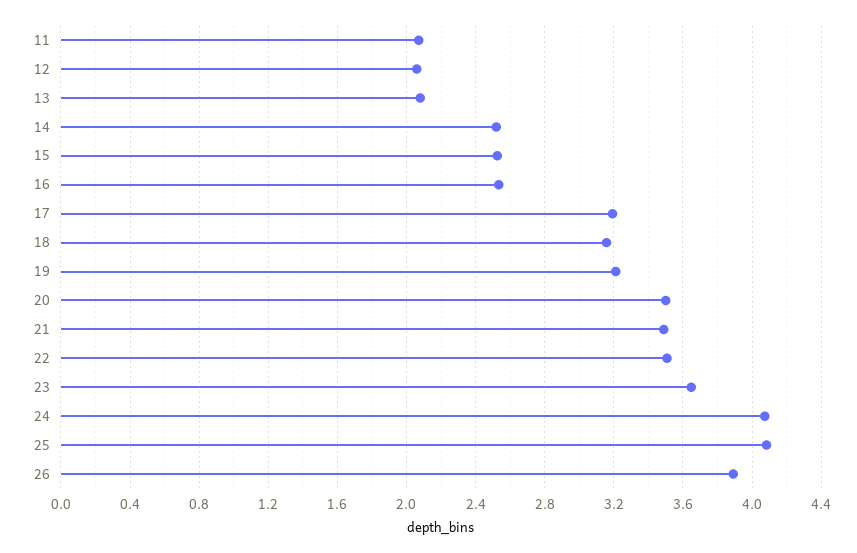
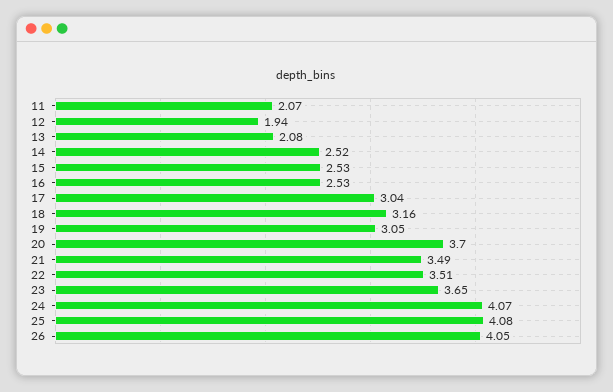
  {
    "11": 2.07,
-   "12": 2.05,
+   "12": 1.94,
    "13": 2.08,
    "14": 2.52,
    "15": 2.53,
    "16": 2.53,
-   "17": 3.2,
+   "17": 3.04,
    "18": 3.16,
-   "19": 3.2,
+   "19": 3.05,
-   "20": 3.5,
+   "20": 3.7,
    "21": 3.49,
    "22": 3.51,
    "23": 3.65,
    "24": 4.07,
    "25": 4.08,
-   "26": 3.9
+   "26": 4.05
  }

